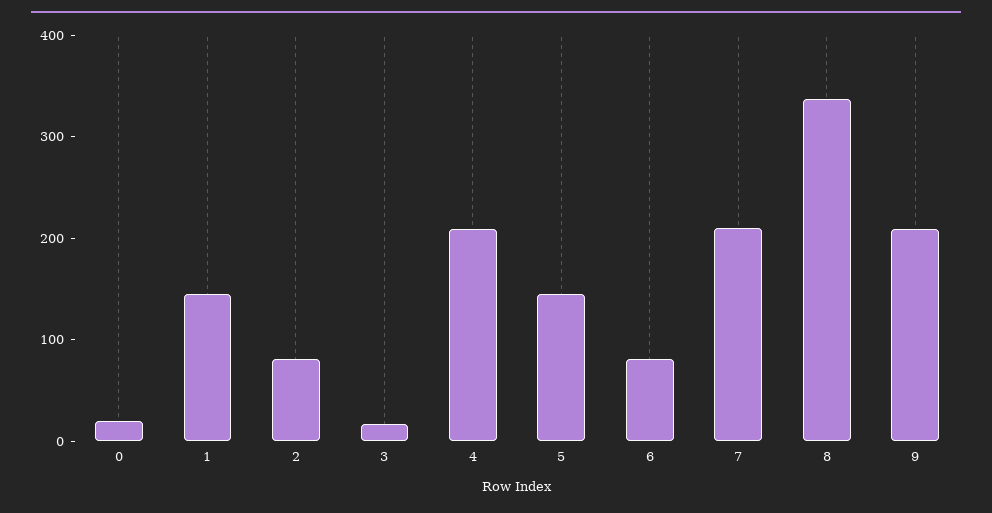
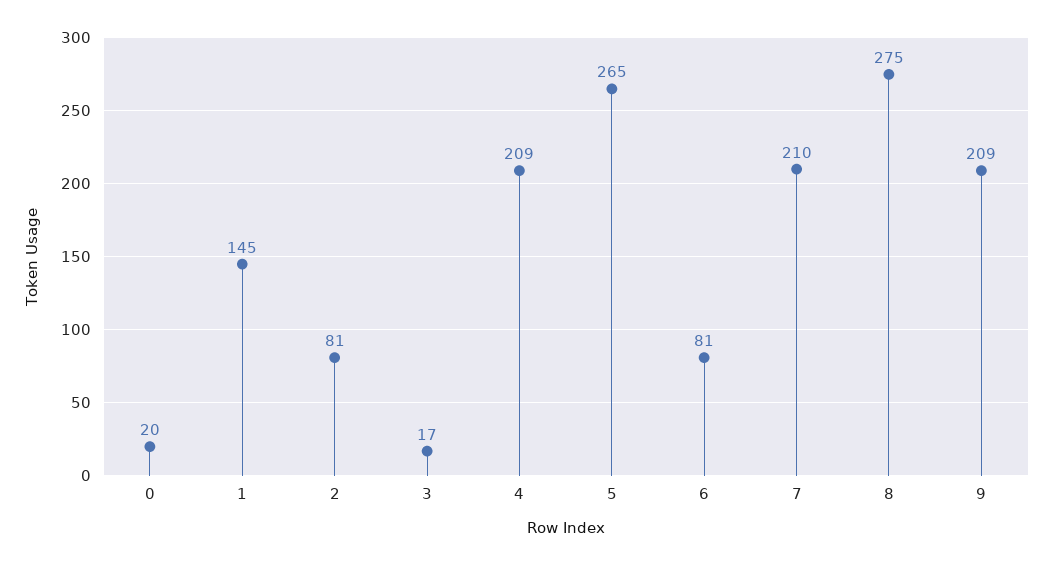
  {
    "0": 20,
    "1": 145,
    "2": 81,
    "3": 17,
    "4": 209,
-   "5": 140,
+   "5": 265,
    "6": 81,
    "7": 210,
-   "8": 340,
+   "8": 275,
    "9": 209
  }

